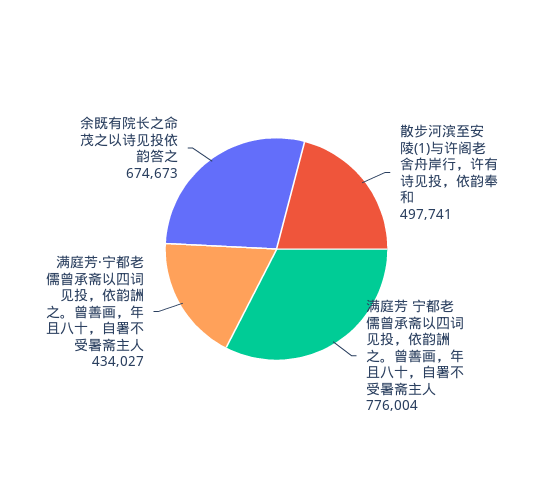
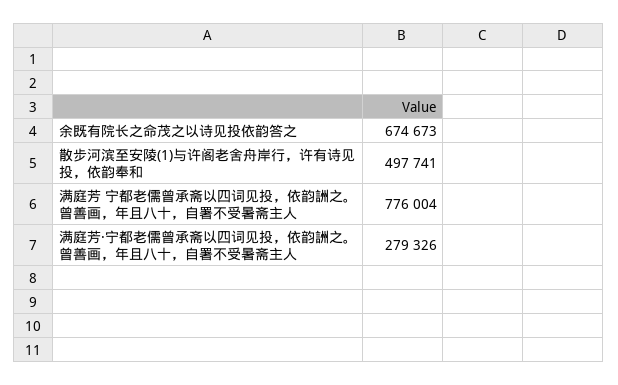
  {
    "散步河滨至安陵(1)与许阁老舍舟岸行，许有诗见投，依韵奉和": 497741,
    "满庭芳 宁都老儒曾承斋以四词见投，依韵詶之。曾善画，年且八十，自署不受暑斋主人": 776004,
-   "满庭芳·宁都老儒曾承斋以四词见投，依韵詶之。曾善画，年且八十，自署不受暑斋主人": 434027,
+   "满庭芳·宁都老儒曾承斋以四词见投，依韵詶之。曾善画，年且八十，自署不受暑斋主人": 279326,
    "余既有院长之命茂之以诗见投依韵答之": 674673
  }

